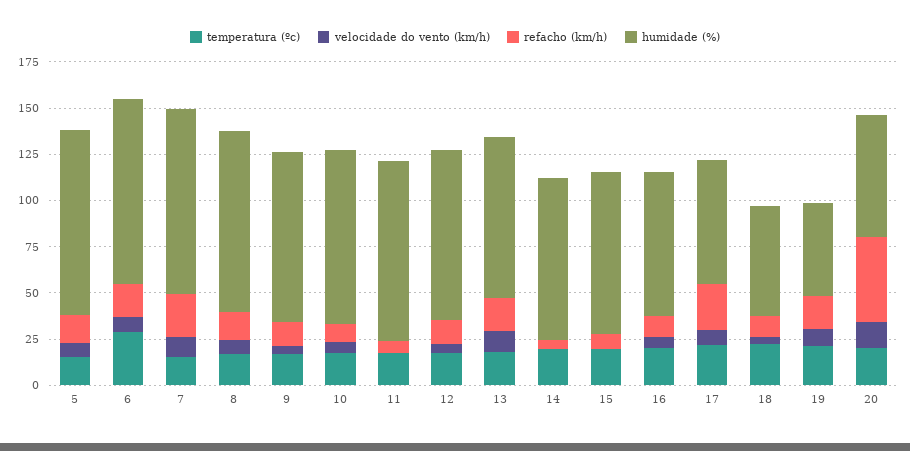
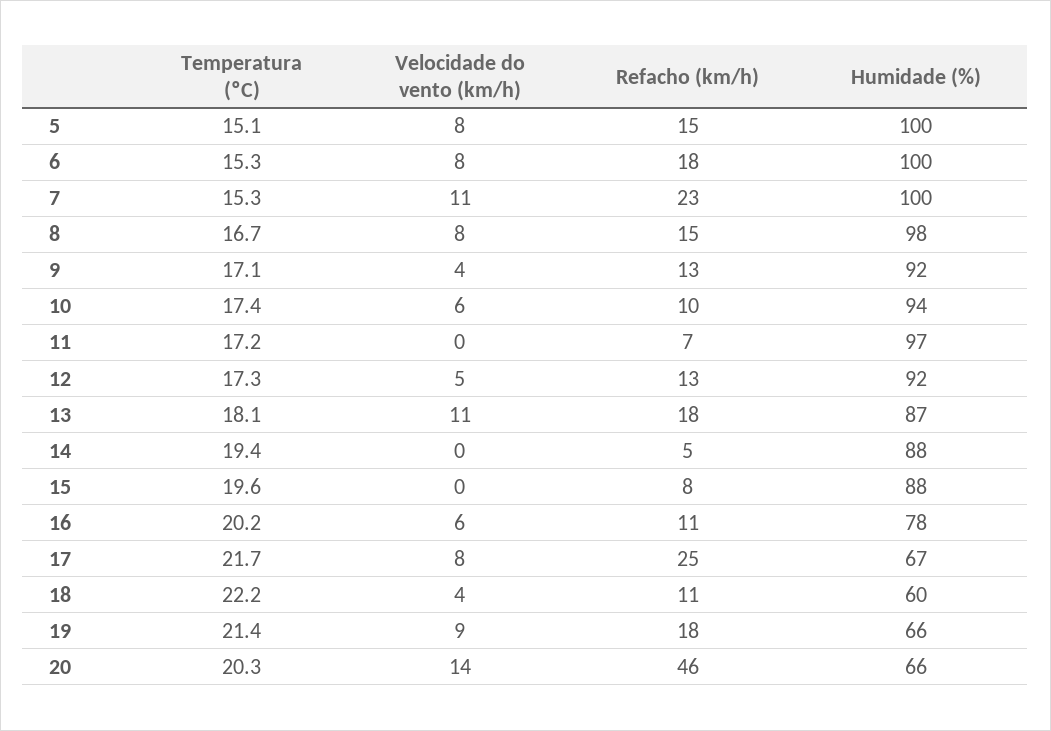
  {
    "temperatura (ºc)": {
      "5": 15.1,
-     "6": 30,
+     "6": 15.3,
      "7": 15.3,
      "8": 16.7,
      "9": 17.1,
      "10": 17.4,
      "11": 17.2,
      "12": 17.3,
      "13": 18.1,
      "14": 19.4,
      "15": 19.6,
      "16": 20.2,
      "17": 21.7,
      "18": 22.2,
      "19": 21.4,
      "20": 20.3
    },
    "velocidade do vento (km/h)": {
      "5": 8,
      "6": 8,
      "7": 11,
      "8": 8,
      "9": 4,
      "10": 6,
      "11": 0,
      "12": 5,
      "13": 11,
      "14": 0,
      "15": 0,
      "16": 6,
      "17": 8,
      "18": 4,
      "19": 9,
      "20": 14
    },
    "refacho (km/h)": {
      "5": 15,
      "6": 18,
      "7": 23,
      "8": 15,
      "9": 13,
      "10": 10,
      "11": 7,
      "12": 13,
      "13": 18,
      "14": 5,
      "15": 8,
      "16": 11,
      "17": 25,
      "18": 11,
      "19": 18,
      "20": 46
    },
    "humidade (%)": {
      "5": 100,
      "6": 100,
      "7": 100,
      "8": 98,
      "9": 92,
      "10": 94,
      "11": 97,
      "12": 92,
      "13": 87,
      "14": 88,
      "15": 88,
      "16": 78,
      "17": 67,
      "18": 60,
-     "19": 50,
+     "19": 66,
      "20": 66
    }
  }

